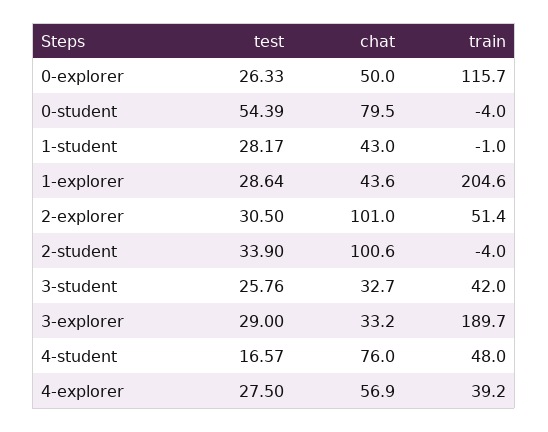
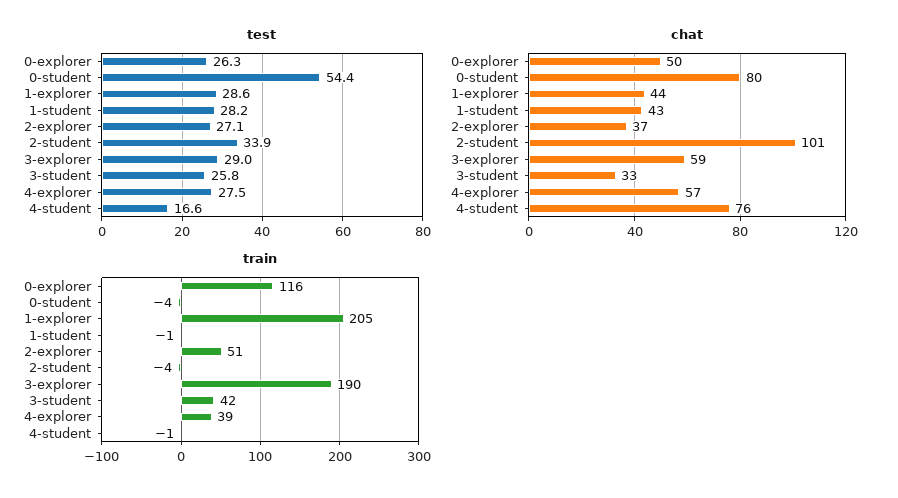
  {
    "test": {
      "0-explorer": 26.33,
      "0-student": 54.39,
      "1-student": 28.17,
      "1-explorer": 28.64,
-     "2-explorer": 30.5,
+     "2-explorer": 27.1,
      "2-student": 33.9,
      "3-student": 25.76,
      "3-explorer": 29,
      "4-student": 16.57,
      "4-explorer": 27.5
    },
    "chat": {
      "0-explorer": 50,
      "0-student": 79.5,
      "1-student": 43,
      "1-explorer": 43.6,
-     "2-explorer": 101,
+     "2-explorer": 37,
      "2-student": 100.6,
      "3-student": 32.7,
-     "3-explorer": 33.2,
+     "3-explorer": 59,
      "4-student": 76,
      "4-explorer": 56.9
    },
    "train": {
      "0-explorer": 115.7,
      "0-student": -4,
      "1-student": -1,
      "1-explorer": 204.6,
      "2-explorer": 51.4,
      "2-student": -4,
      "3-student": 42,
      "3-explorer": 189.7,
-     "4-student": 48,
+     "4-student": -1,
      "4-explorer": 39.2
    }
  }

